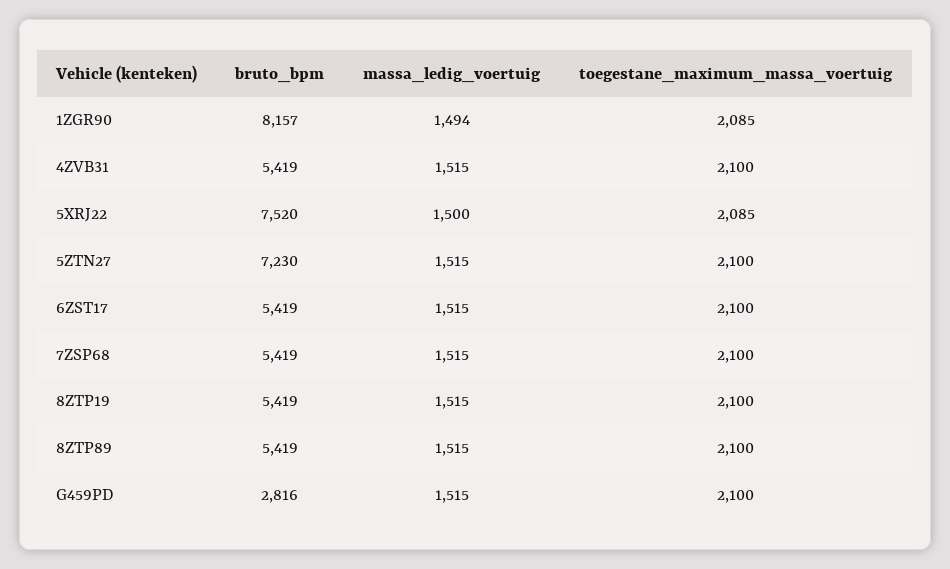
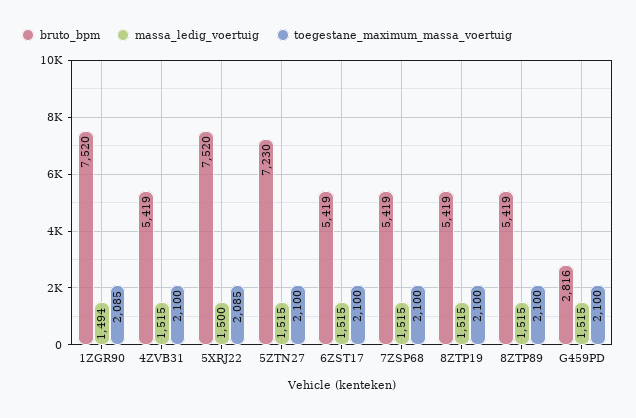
  {
    "bruto_bpm": {
-     "1ZGR90": 8157,
+     "1ZGR90": 7520,
      "4ZVB31": 5419,
      "5XRJ22": 7520,
      "5ZTN27": 7230,
      "6ZST17": 5419,
      "7ZSP68": 5419,
      "8ZTP19": 5419,
      "8ZTP89": 5419,
      "G459PD": 2816
    },
    "massa_ledig_voertuig": {
      "1ZGR90": 1494,
      "4ZVB31": 1515,
      "5XRJ22": 1500,
      "5ZTN27": 1515,
      "6ZST17": 1515,
      "7ZSP68": 1515,
      "8ZTP19": 1515,
      "8ZTP89": 1515,
      "G459PD": 1515
    },
    "toegestane_maximum_massa_voertuig": {
      "1ZGR90": 2085,
      "4ZVB31": 2100,
      "5XRJ22": 2085,
      "5ZTN27": 2100,
      "6ZST17": 2100,
      "7ZSP68": 2100,
      "8ZTP19": 2100,
      "8ZTP89": 2100,
      "G459PD": 2100
    }
  }

